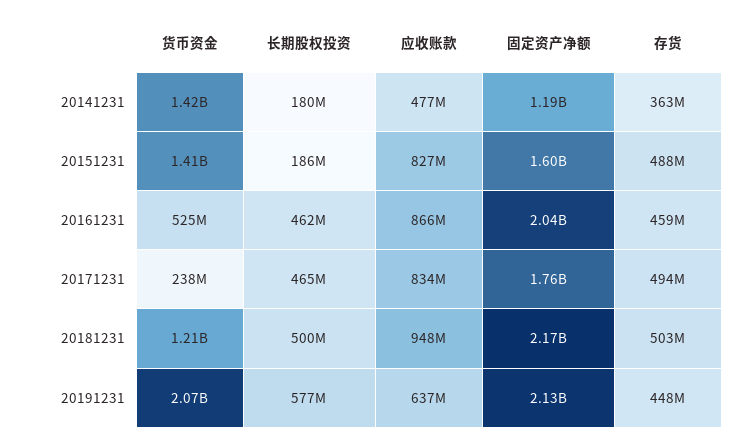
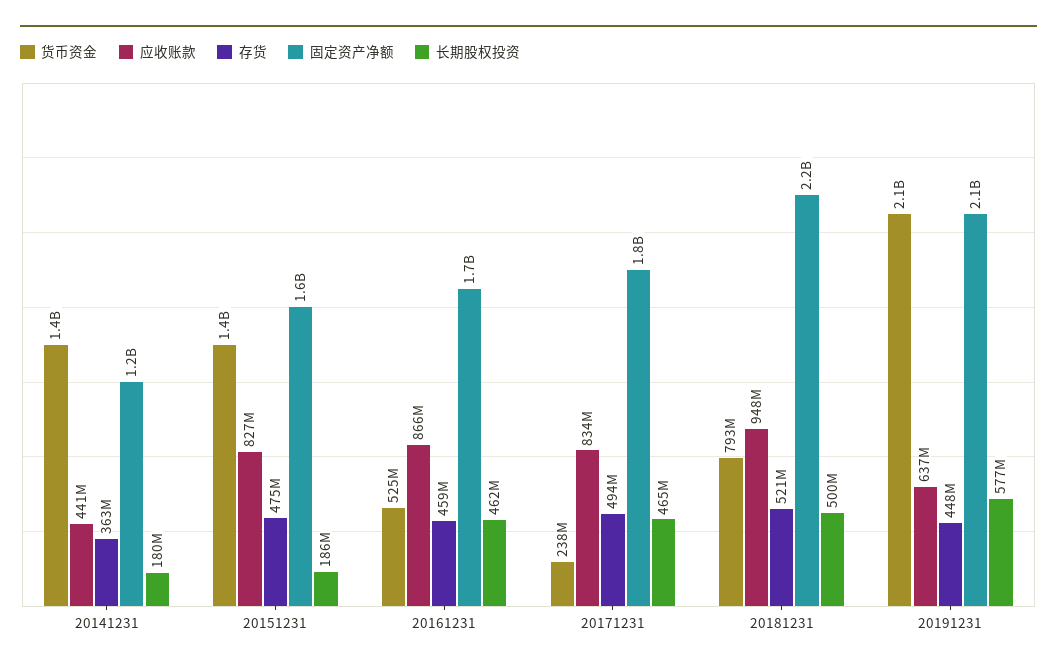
  {
    "货币资金": {
      "20141231": 1420000000,
      "20151231": 1410000000,
      "20161231": 525000000,
      "20171231": 238000000,
-     "20181231": 1210000000,
+     "20181231": 793000000,
      "20191231": 2070000000
    },
    "长期股权投资": {
      "20141231": 180000000,
      "20151231": 186000000,
      "20161231": 462000000,
      "20171231": 465000000,
      "20181231": 500000000,
      "20191231": 577000000
    },
    "应收账款": {
-     "20141231": 477000000,
+     "20141231": 441000000,
      "20151231": 827000000,
      "20161231": 866000000,
      "20171231": 834000000,
      "20181231": 948000000,
      "20191231": 637000000
    },
    "固定资产净额": {
      "20141231": 1190000000,
      "20151231": 1600000000,
-     "20161231": 2040000000,
+     "20161231": 1700000000,
      "20171231": 1760000000,
      "20181231": 2170000000,
      "20191231": 2130000000
    },
    "存货": {
      "20141231": 363000000,
-     "20151231": 488000000,
+     "20151231": 475000000,
      "20161231": 459000000,
      "20171231": 494000000,
-     "20181231": 503000000,
+     "20181231": 521000000,
      "20191231": 448000000
    }
  }

